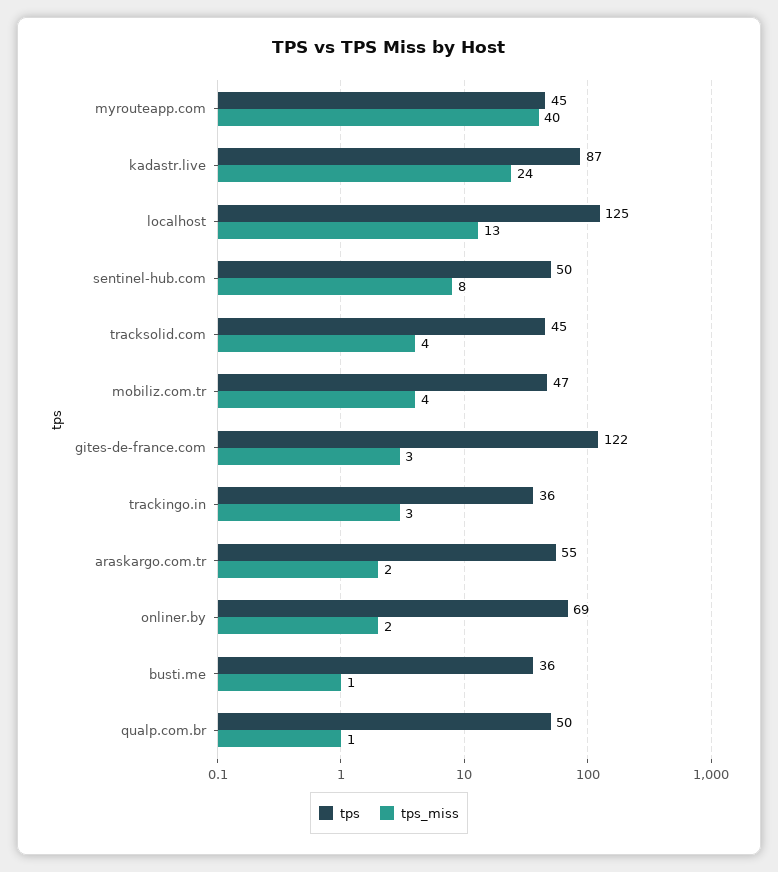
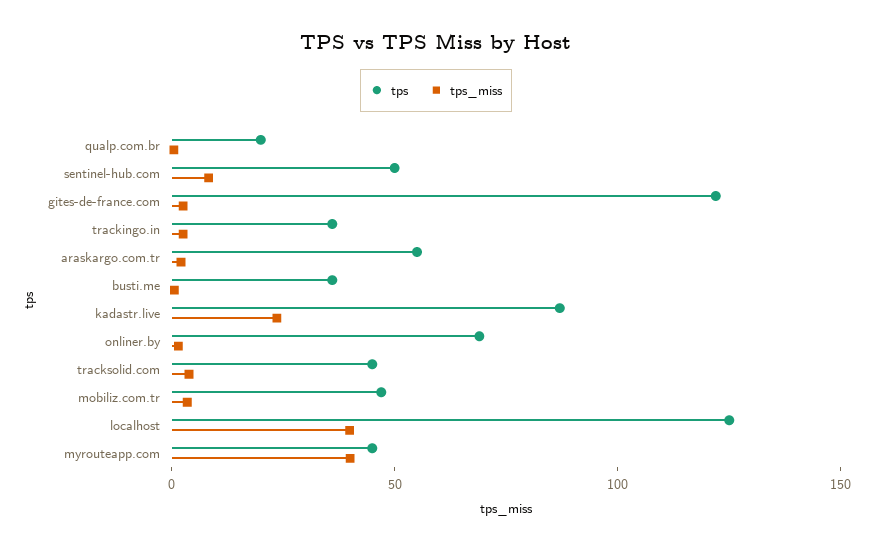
  {
    "tps": {
      "myrouteapp.com": 45,
      "kadastr.live": 87,
      "localhost": 125,
      "sentinel-hub.com": 50,
      "tracksolid.com": 45,
      "mobiliz.com.tr": 47,
      "gites-de-france.com": 122,
      "trackingo.in": 36,
      "araskargo.com.tr": 55,
      "onliner.by": 69,
      "busti.me": 36,
-     "qualp.com.br": 50
+     "qualp.com.br": 20
    },
    "tps_miss": {
      "myrouteapp.com": 40,
      "kadastr.live": 24,
-     "localhost": 13,
+     "localhost": 40,
      "sentinel-hub.com": 8,
      "tracksolid.com": 4,
      "mobiliz.com.tr": 4,
      "gites-de-france.com": 3,
      "trackingo.in": 3,
      "araskargo.com.tr": 2,
      "onliner.by": 2,
      "busti.me": 1,
      "qualp.com.br": 1
    }
  }

